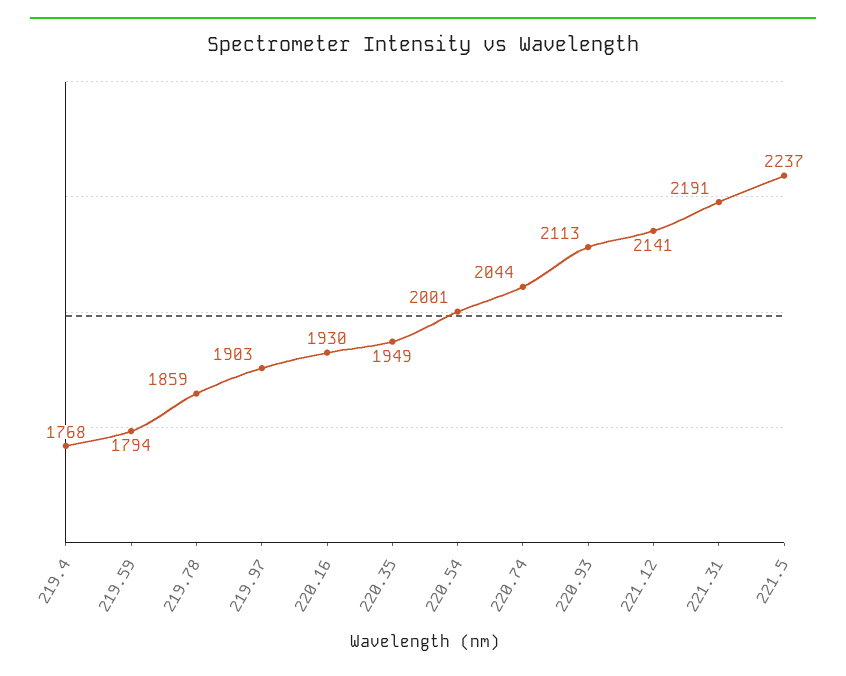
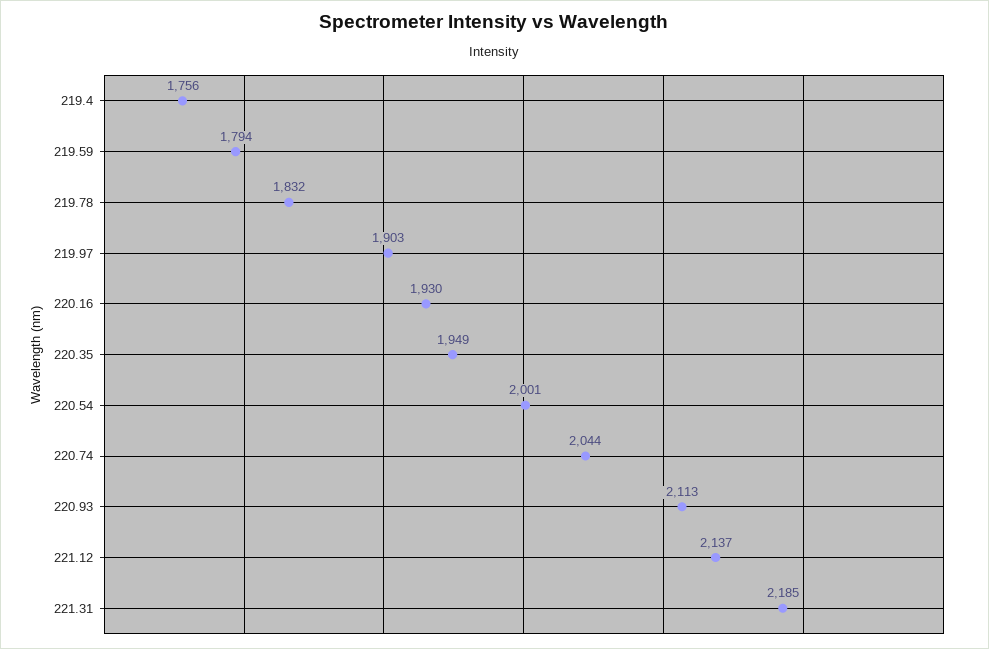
  {
-   "219.4": 1768,
+   "219.4": 1756,
    "219.59": 1794,
-   "219.78": 1859,
+   "219.78": 1832,
    "219.97": 1903,
    "220.16": 1930,
    "220.35": 1949,
    "220.54": 2001,
    "220.74": 2044,
    "220.93": 2113,
-   "221.12": 2141,
+   "221.12": 2137,
-   "221.31": 2191,
+   "221.31": 2185
-   "221.5": 2237
  }

